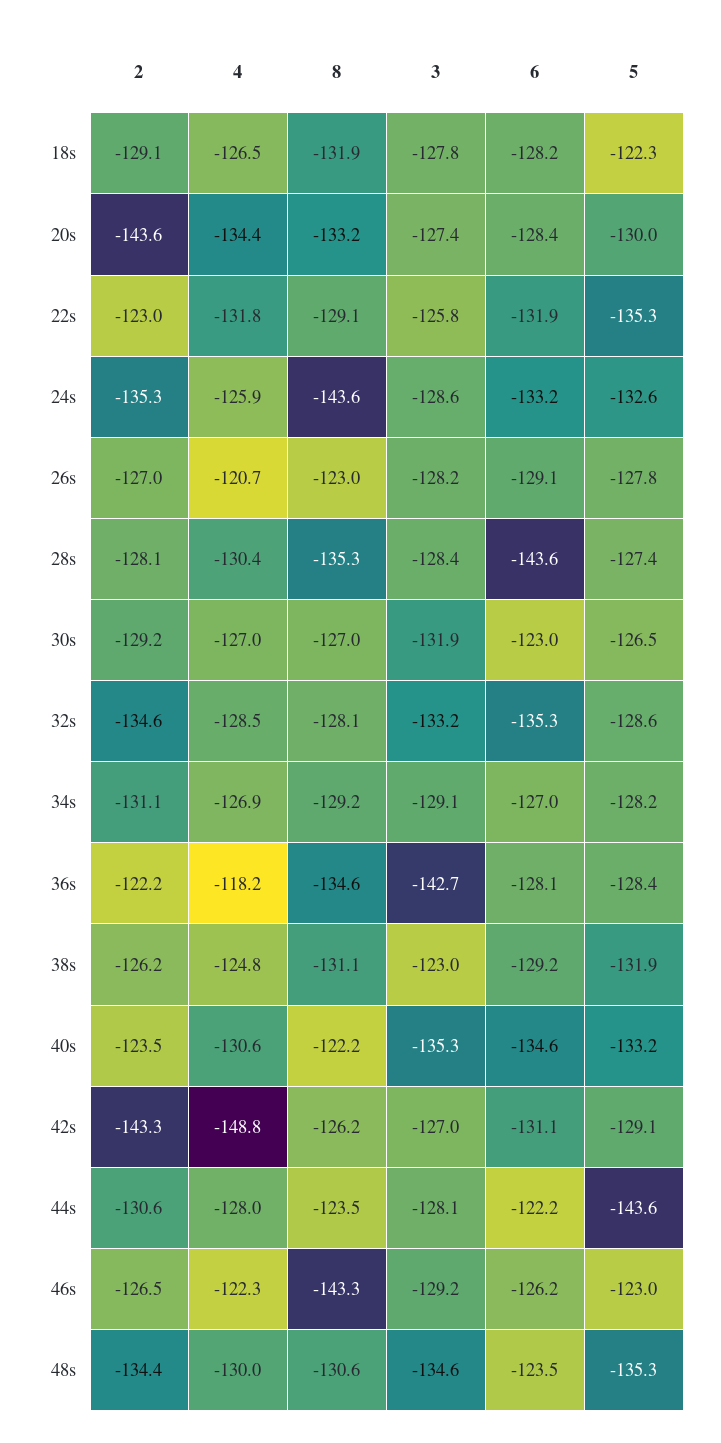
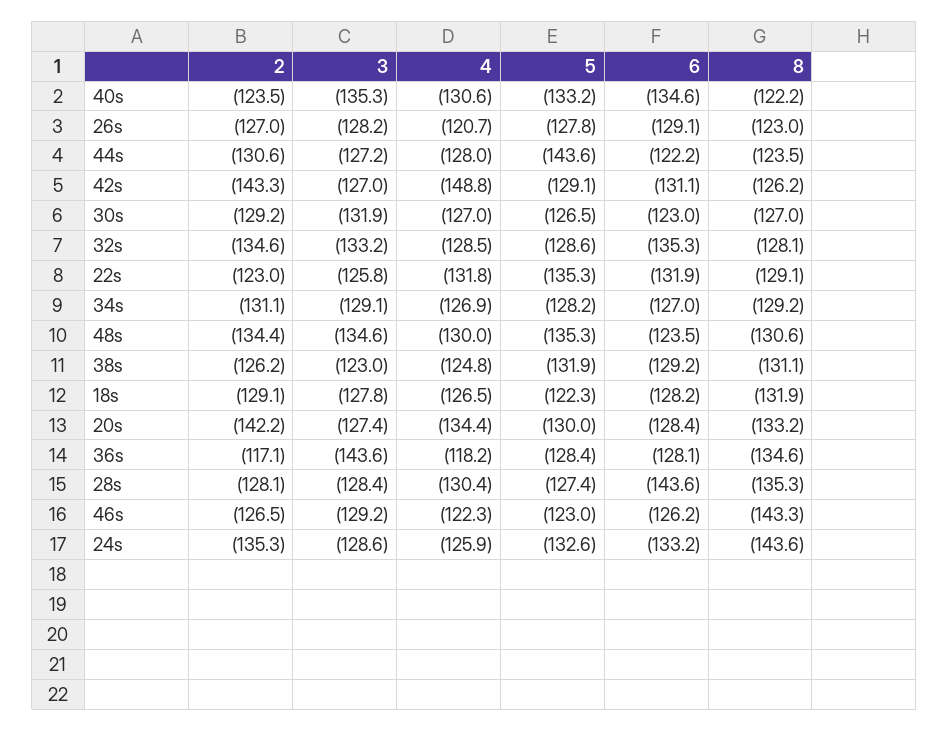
  {
    "2": {
      "18s": -129.1,
-     "20s": -143.6,
+     "20s": -142.2,
      "22s": -123,
      "24s": -135.3,
      "26s": -127,
      "28s": -128.1,
      "30s": -129.2,
      "32s": -134.6,
      "34s": -131.1,
-     "36s": -122.2,
+     "36s": -117.1,
      "38s": -126.2,
      "40s": -123.5,
      "42s": -143.3,
      "44s": -130.6,
      "46s": -126.5,
      "48s": -134.4
    },
    "4": {
      "18s": -126.5,
      "20s": -134.4,
      "22s": -131.8,
      "24s": -125.9,
      "26s": -120.7,
      "28s": -130.4,
      "30s": -127,
      "32s": -128.5,
      "34s": -126.9,
      "36s": -118.2,
      "38s": -124.8,
      "40s": -130.6,
      "42s": -148.8,
      "44s": -128,
      "46s": -122.3,
      "48s": -130
    },
    "8": {
      "18s": -131.9,
      "20s": -133.2,
      "22s": -129.1,
      "24s": -143.6,
      "26s": -123,
      "28s": -135.3,
      "30s": -127,
      "32s": -128.1,
      "34s": -129.2,
      "36s": -134.6,
      "38s": -131.1,
      "40s": -122.2,
      "42s": -126.2,
      "44s": -123.5,
      "46s": -143.3,
      "48s": -130.6
    },
    "3": {
      "18s": -127.8,
      "20s": -127.4,
      "22s": -125.8,
      "24s": -128.6,
      "26s": -128.2,
      "28s": -128.4,
      "30s": -131.9,
      "32s": -133.2,
      "34s": -129.1,
-     "36s": -142.7,
+     "36s": -143.6,
      "38s": -123,
      "40s": -135.3,
      "42s": -127,
-     "44s": -128.1,
+     "44s": -127.2,
      "46s": -129.2,
      "48s": -134.6
    },
    "6": {
      "18s": -128.2,
      "20s": -128.4,
      "22s": -131.9,
      "24s": -133.2,
      "26s": -129.1,
      "28s": -143.6,
      "30s": -123,
      "32s": -135.3,
      "34s": -127,
      "36s": -128.1,
      "38s": -129.2,
      "40s": -134.6,
      "42s": -131.1,
      "44s": -122.2,
      "46s": -126.2,
      "48s": -123.5
    },
    "5": {
      "18s": -122.3,
      "20s": -130,
      "22s": -135.3,
      "24s": -132.6,
      "26s": -127.8,
      "28s": -127.4,
      "30s": -126.5,
      "32s": -128.6,
      "34s": -128.2,
      "36s": -128.4,
      "38s": -131.9,
      "40s": -133.2,
      "42s": -129.1,
      "44s": -143.6,
      "46s": -123,
      "48s": -135.3
    }
  }

